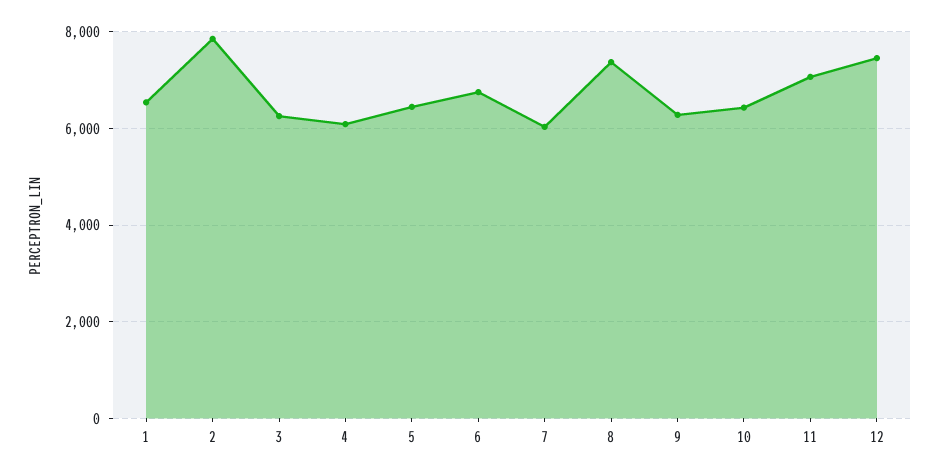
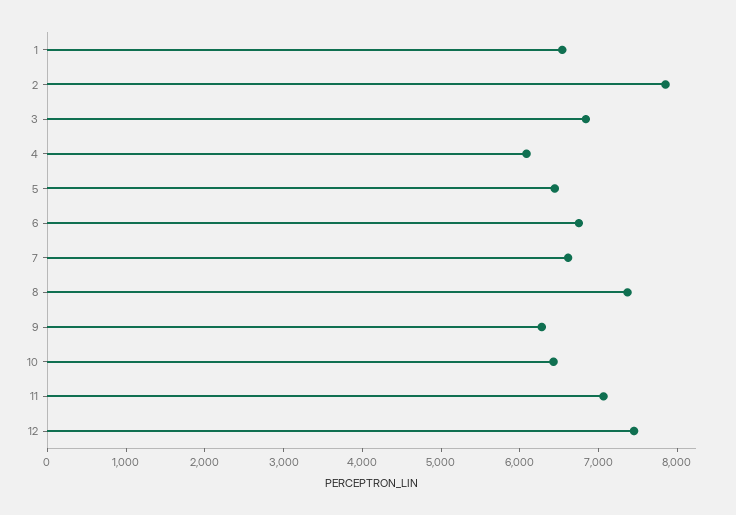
  {
    "1": 6600,
    "2": 7800,
-   "3": 6200,
+   "3": 6800,
    "4": 6000,
    "5": 6400,
    "6": 6800,
-   "7": 6000,
+   "7": 6600,
    "8": 7400,
    "9": 6200,
    "10": 6400,
    "11": 7000,
    "12": 7400
  }

